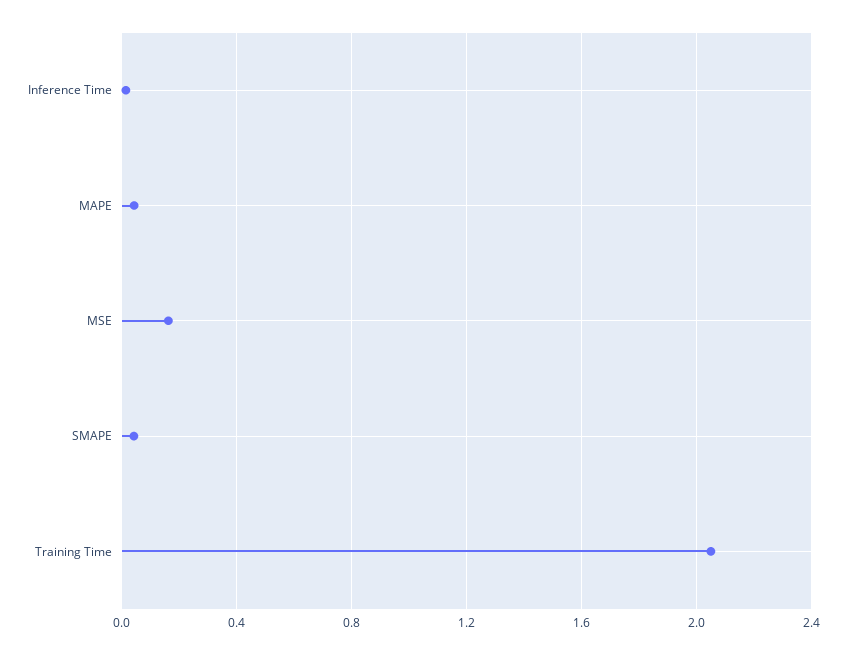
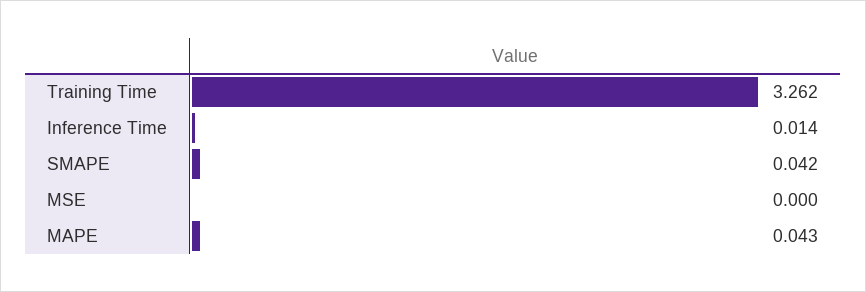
  {
    "Inference Time": 0.014,
    "MAPE": 0.043,
-   "MSE": 0.15,
+   "MSE": 0,
    "SMAPE": 0.042,
-   "Training Time": 2.05
+   "Training Time": 3.262
  }

